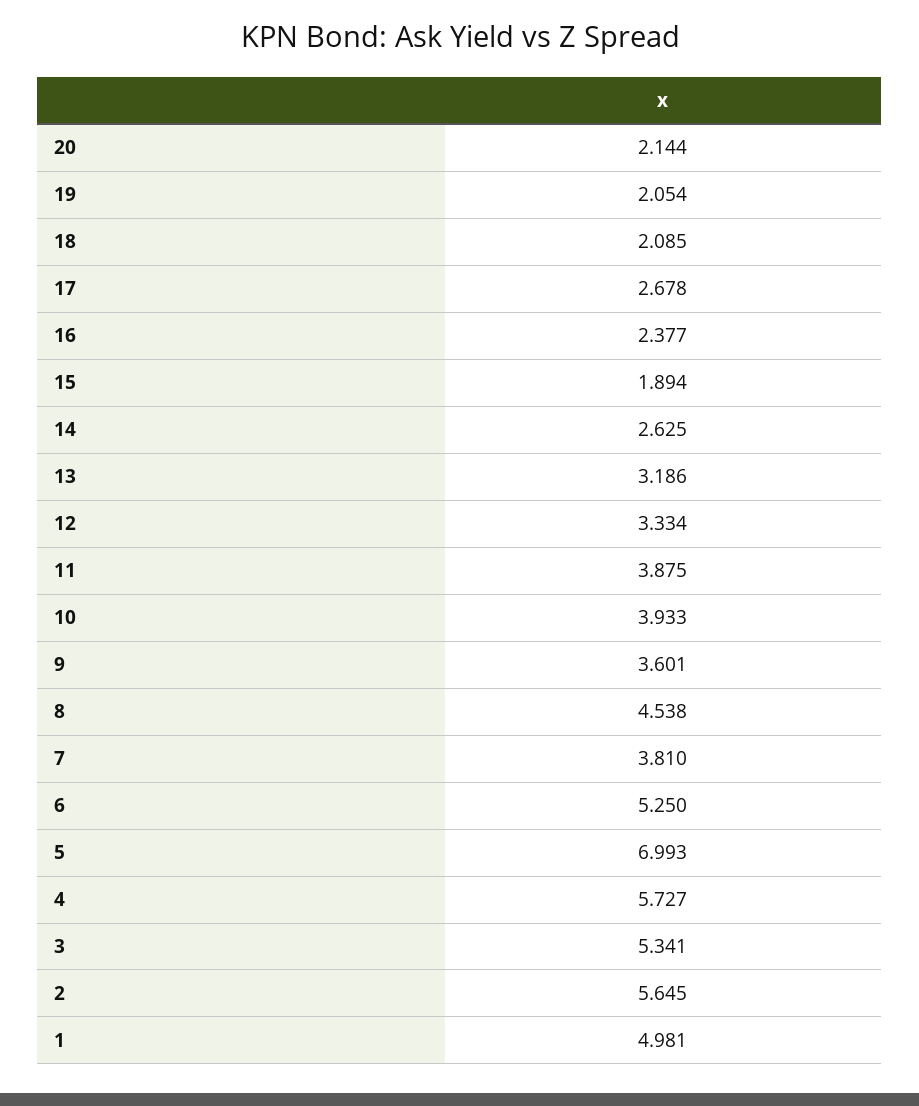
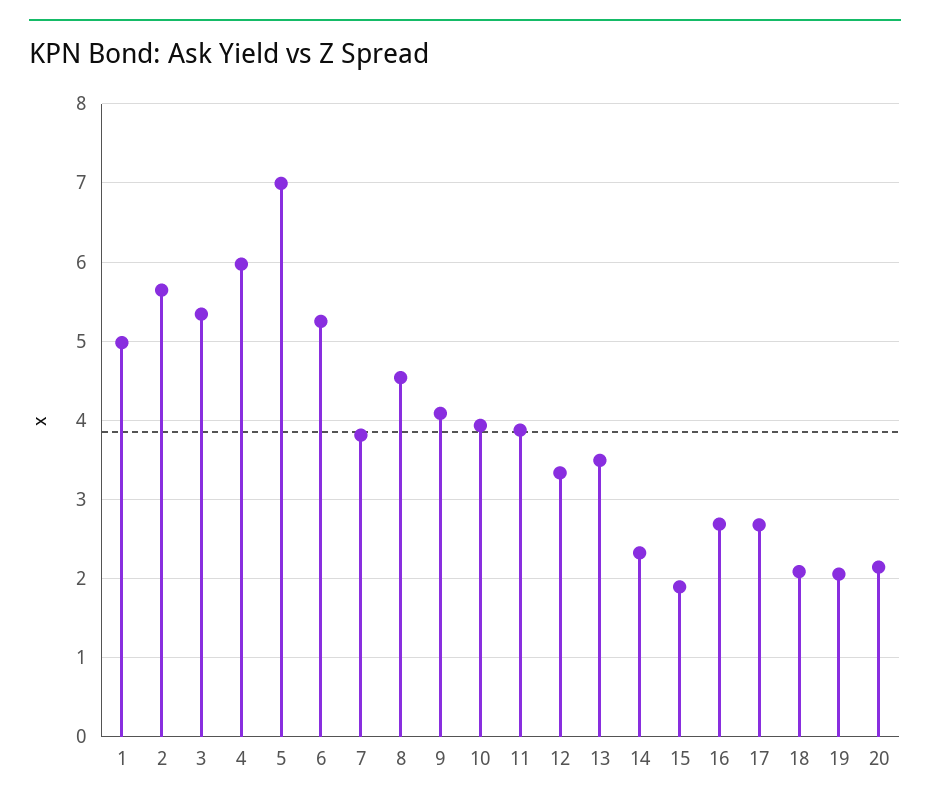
  {
    "20": 2.144,
    "19": 2.054,
    "18": 2.085,
    "17": 2.678,
-   "16": 2.377,
+   "16": 2.7,
    "15": 1.894,
-   "14": 2.625,
+   "14": 2.3,
-   "13": 3.186,
+   "13": 3.5,
    "12": 3.334,
    "11": 3.875,
    "10": 3.933,
-   "9": 3.601,
+   "9": 4.1,
    "8": 4.538,
    "7": 3.81,
    "6": 5.25,
    "5": 6.993,
-   "4": 5.727,
+   "4": 6,
    "3": 5.341,
    "2": 5.645,
    "1": 4.981
  }

